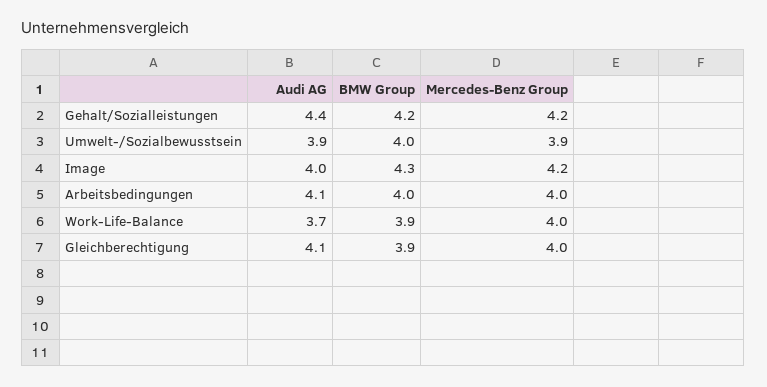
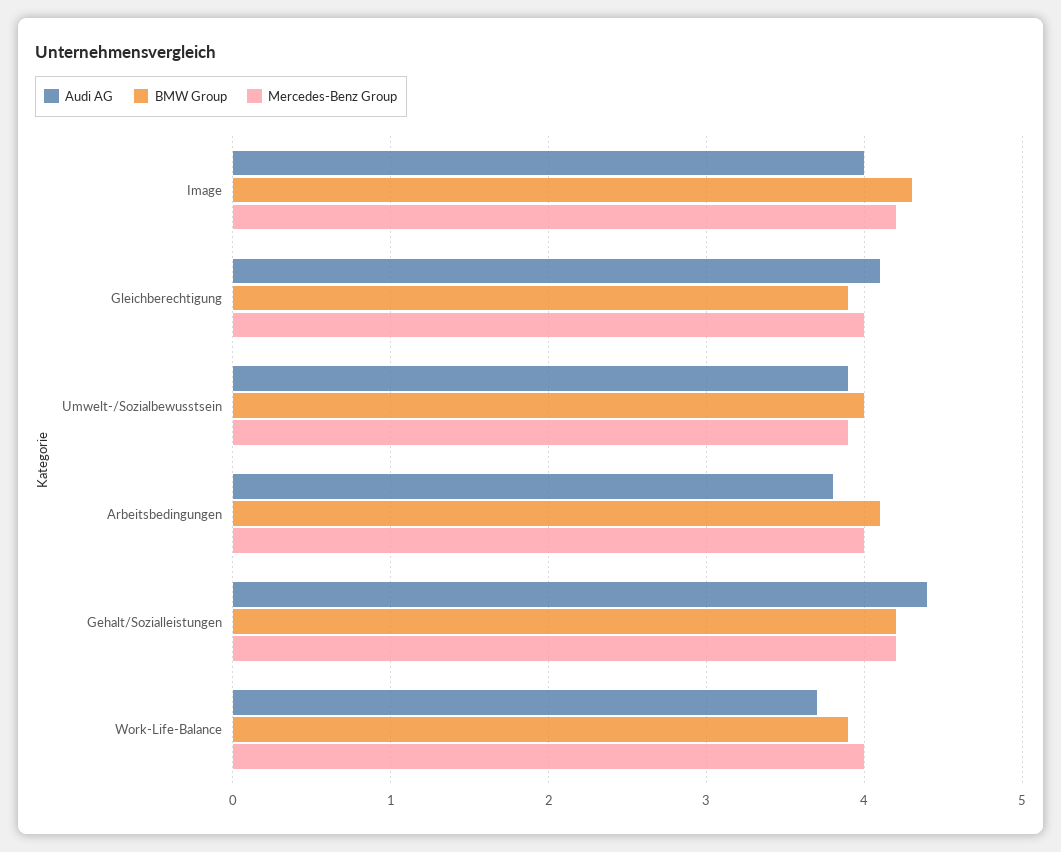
  {
    "Audi AG": {
      "Gehalt/Sozialleistungen": 4.4,
      "Umwelt-/Sozialbewusstsein": 3.9,
      "Image": 4,
-     "Arbeitsbedingungen": 4.1,
+     "Arbeitsbedingungen": 3.8,
      "Work-Life-Balance": 3.7,
      "Gleichberechtigung": 4.1
    },
    "BMW Group": {
      "Gehalt/Sozialleistungen": 4.2,
      "Umwelt-/Sozialbewusstsein": 4,
      "Image": 4.3,
-     "Arbeitsbedingungen": 4,
+     "Arbeitsbedingungen": 4.1,
      "Work-Life-Balance": 3.9,
      "Gleichberechtigung": 3.9
    },
    "Mercedes-Benz Group": {
      "Gehalt/Sozialleistungen": 4.2,
      "Umwelt-/Sozialbewusstsein": 3.9,
      "Image": 4.2,
      "Arbeitsbedingungen": 4,
      "Work-Life-Balance": 4,
      "Gleichberechtigung": 4
    }
  }

